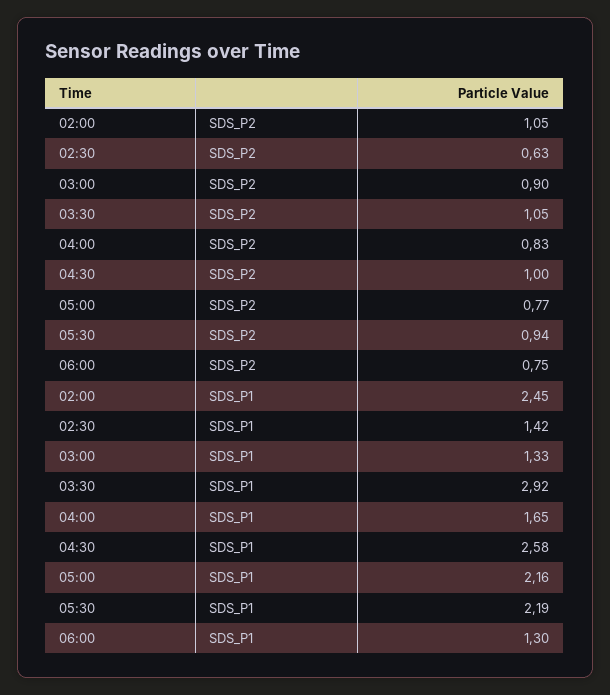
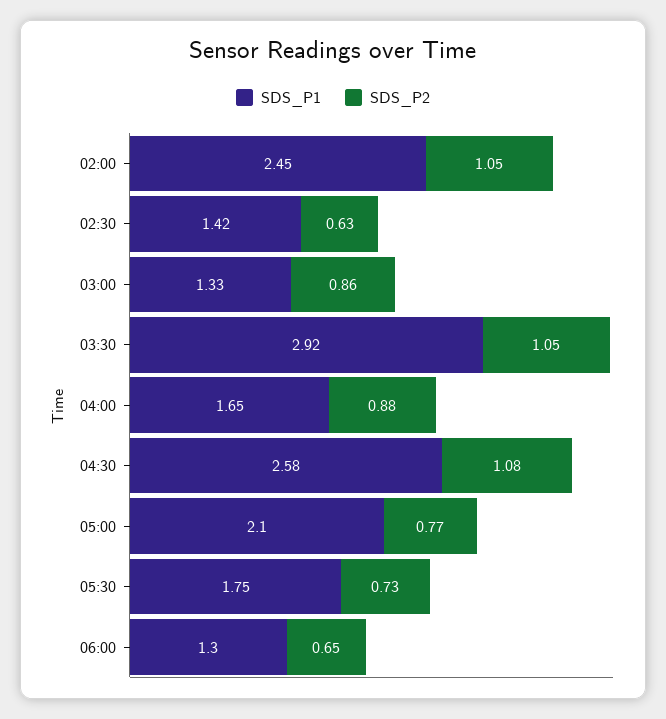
  {
    "SDS_P2": {
      "02:00": 1.05,
      "02:30": 0.63,
-     "03:00": 0.9,
+     "03:00": 0.86,
      "03:30": 1.05,
-     "04:00": 0.83,
+     "04:00": 0.88,
-     "04:30": 1,
+     "04:30": 1.08,
      "05:00": 0.77,
-     "05:30": 0.94,
+     "05:30": 0.73,
-     "06:00": 0.75
+     "06:00": 0.65
    },
    "SDS_P1": {
      "02:00": 2.45,
      "02:30": 1.42,
      "03:00": 1.33,
      "03:30": 2.92,
      "04:00": 1.65,
      "04:30": 2.58,
-     "05:00": 2.16,
+     "05:00": 2.1,
-     "05:30": 2.19,
+     "05:30": 1.75,
      "06:00": 1.3
    }
  }

